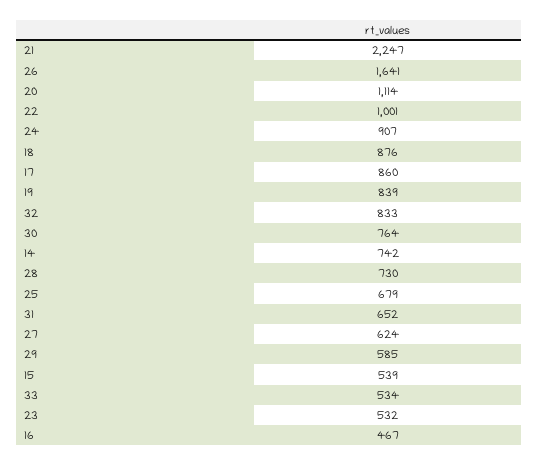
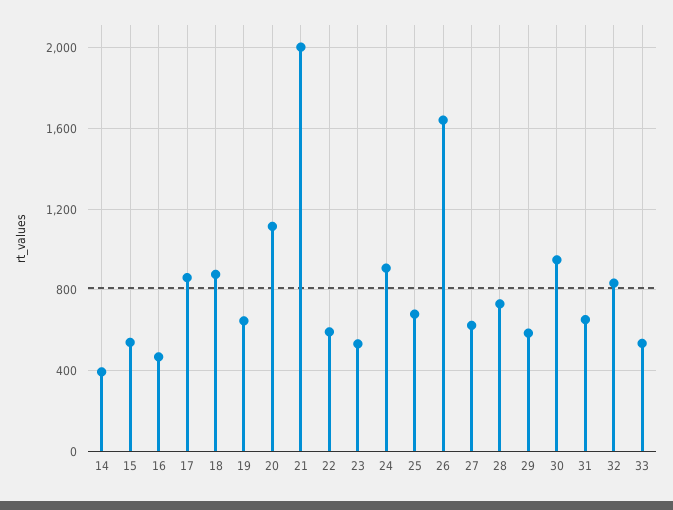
  {
-   "21": 2247,
+   "21": 2000,
    "26": 1641,
    "20": 1114,
-   "22": 1001,
+   "22": 600,
    "24": 907,
    "18": 876,
    "17": 860,
-   "19": 839,
+   "19": 650,
    "32": 833,
-   "30": 764,
+   "30": 950,
-   "14": 742,
+   "14": 400,
    "28": 730,
    "25": 679,
    "31": 652,
    "27": 624,
    "29": 585,
    "15": 539,
    "33": 534,
    "23": 532,
    "16": 467
  }

